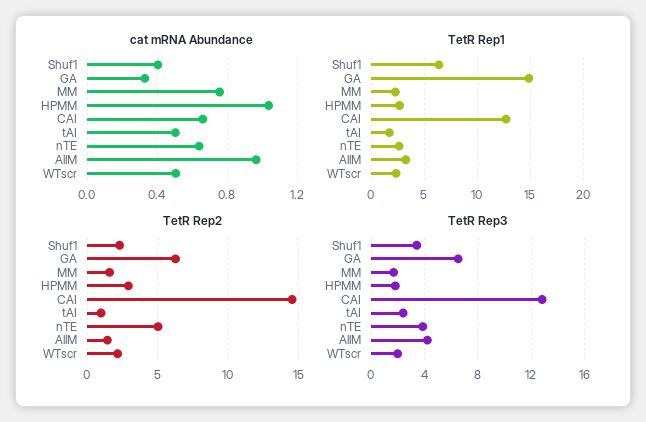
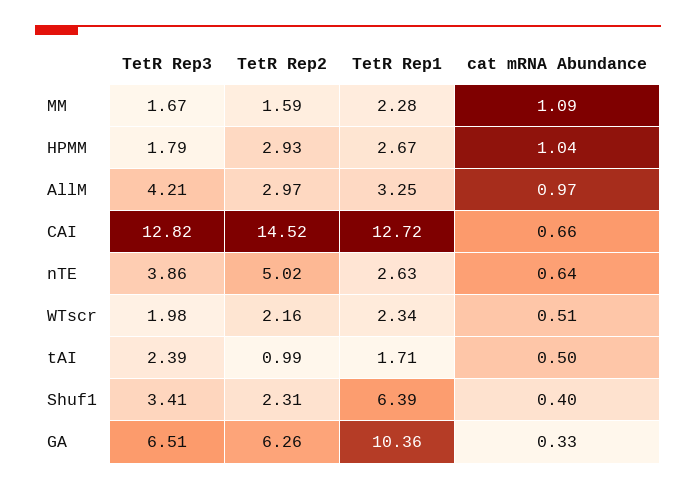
  {
    "cat mRNA Abundance": {
      "Shuf1": 0.4,
      "GA": 0.33,
-     "MM": 0.75,
+     "MM": 1.09,
      "HPMM": 1.04,
      "CAI": 0.66,
      "tAI": 0.5,
      "nTE": 0.64,
      "AllM": 0.97,
      "WTscr": 0.51
    },
    "TetR Rep1": {
      "Shuf1": 6.39,
-     "GA": 15,
+     "GA": 10.36,
      "MM": 2.28,
      "HPMM": 2.67,
      "CAI": 12.72,
      "tAI": 1.71,
      "nTE": 2.63,
      "AllM": 3.25,
      "WTscr": 2.34
    },
    "TetR Rep2": {
      "Shuf1": 2.31,
      "GA": 6.26,
      "MM": 1.59,
      "HPMM": 2.93,
      "CAI": 14.52,
      "tAI": 0.99,
      "nTE": 5.02,
-     "AllM": 1.5,
+     "AllM": 2.97,
      "WTscr": 2.16
    },
    "TetR Rep3": {
      "Shuf1": 3.41,
      "GA": 6.51,
      "MM": 1.67,
      "HPMM": 1.79,
      "CAI": 12.82,
      "tAI": 2.39,
      "nTE": 3.86,
      "AllM": 4.21,
      "WTscr": 1.98
    }
  }

